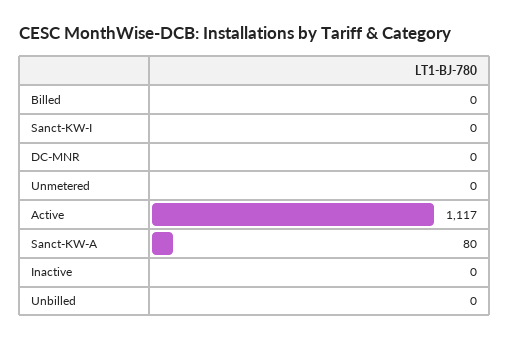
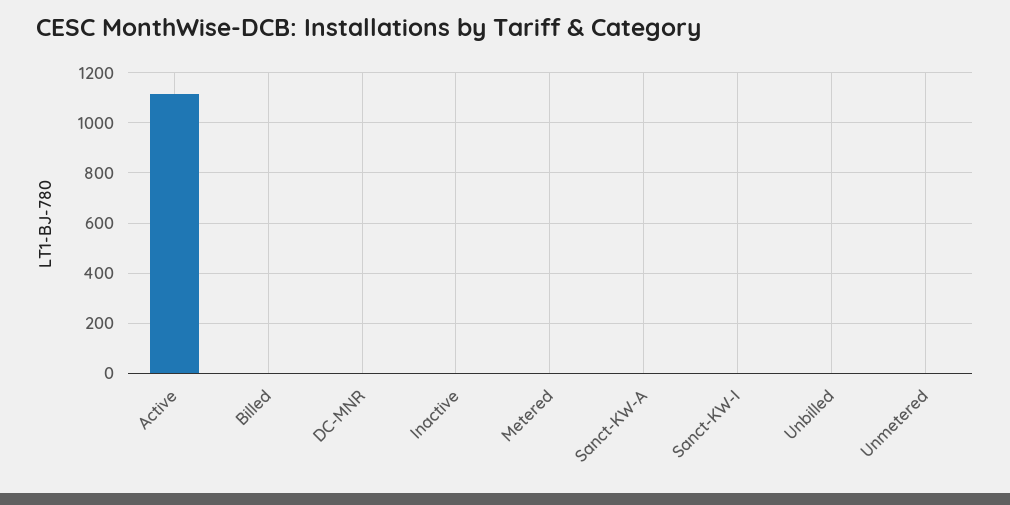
  {
    "Billed": 0,
    "Sanct-KW-I": 0,
    "DC-MNR": 0,
    "Unmetered": 0,
    "Active": 1117,
-   "Sanct-KW-A": 80,
+   "Sanct-KW-A": 0,
    "Inactive": 0,
-   "Unbilled": 0
+   "Unbilled": 0,
+   "Metered": 0
  }

